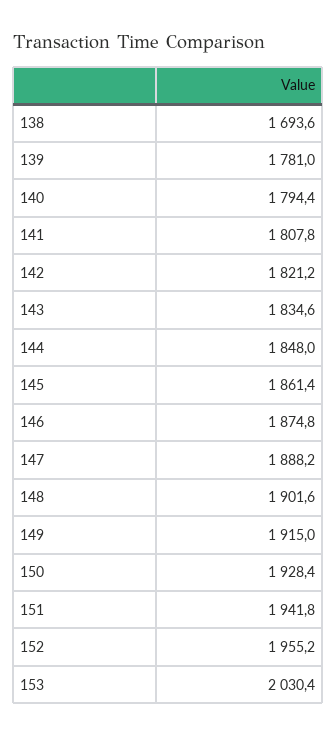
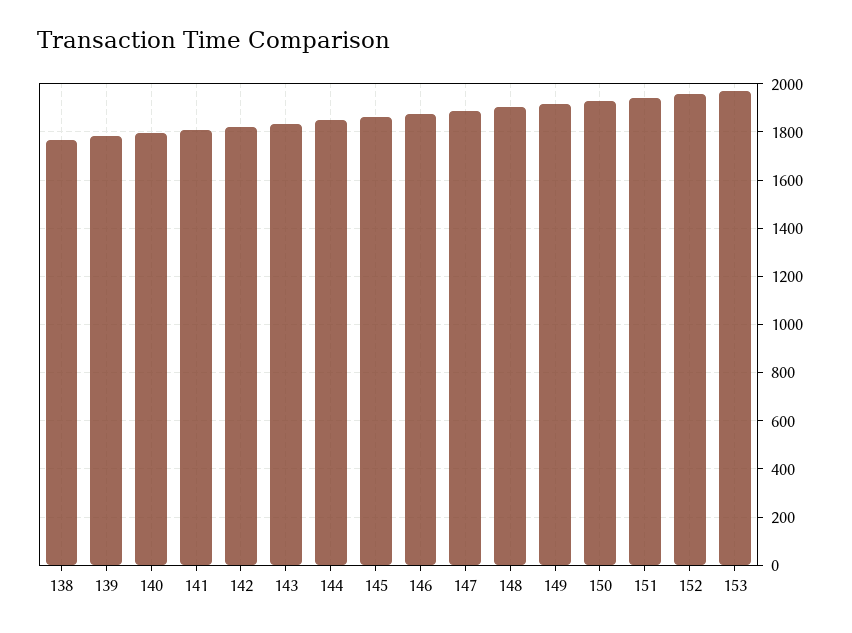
  {
-   "138": 1693.6,
+   "138": 1775,
    "139": 1781,
    "140": 1794.4,
    "141": 1807.8,
    "142": 1821.2,
    "143": 1834.6,
    "144": 1848,
    "145": 1861.4,
    "146": 1874.8,
    "147": 1888.2,
    "148": 1901.6,
    "149": 1915,
    "150": 1928.4,
    "151": 1941.8,
    "152": 1955.2,
-   "153": 2030.4
+   "153": 1975
  }

